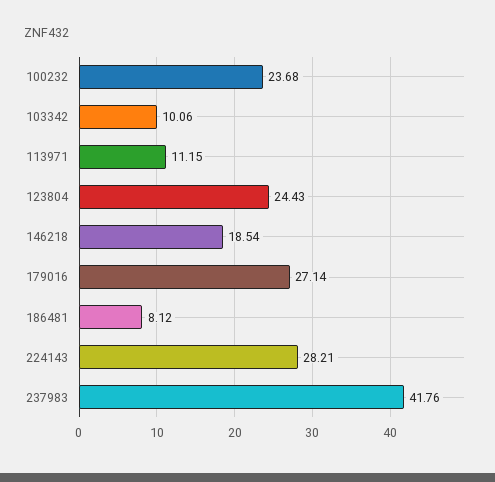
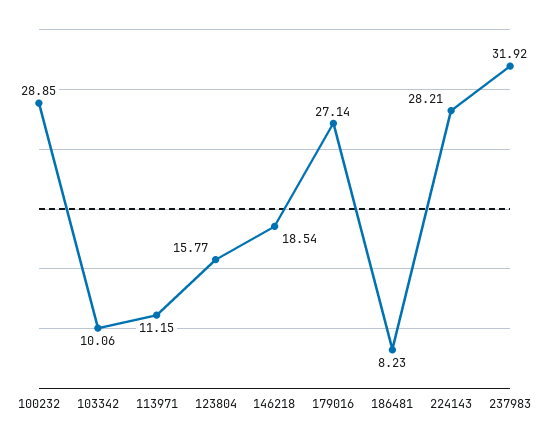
  {
-   "100232": 23.68,
+   "100232": 28.85,
    "103342": 10.06,
    "113971": 11.15,
-   "123804": 24.43,
+   "123804": 15.77,
    "146218": 18.54,
    "179016": 27.14,
-   "186481": 8.12,
+   "186481": 8.23,
    "224143": 28.21,
-   "237983": 41.76
+   "237983": 31.92
  }

